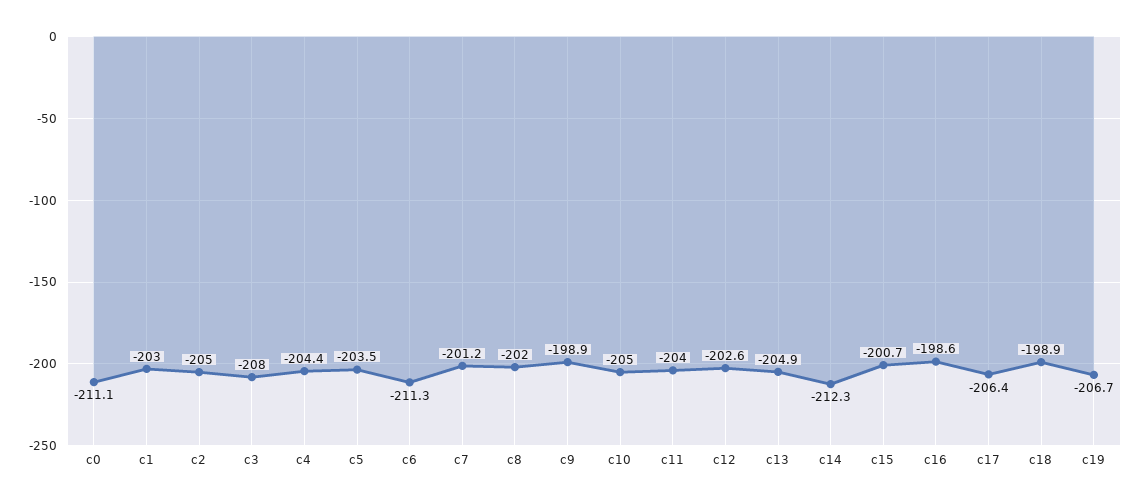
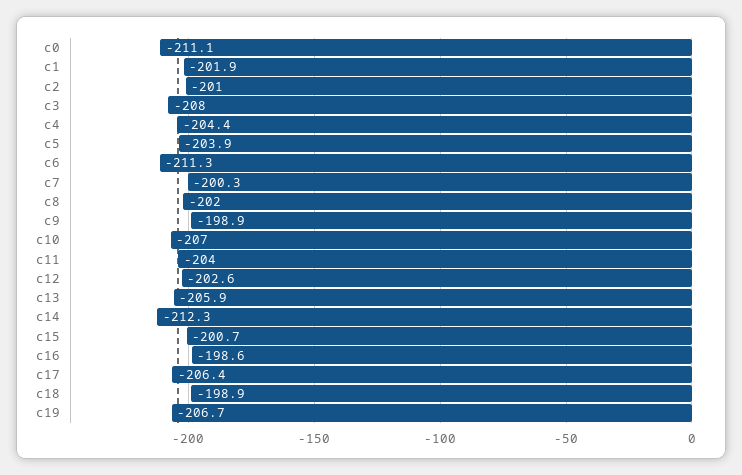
  {
    "c0": -211.1,
-   "c1": -203,
+   "c1": -201.9,
-   "c2": -205,
+   "c2": -201,
    "c3": -208,
    "c4": -204.4,
-   "c5": -203.5,
+   "c5": -203.9,
    "c6": -211.3,
-   "c7": -201.2,
+   "c7": -200.3,
    "c8": -202,
    "c9": -198.9,
-   "c10": -205,
+   "c10": -207,
    "c11": -204,
    "c12": -202.6,
-   "c13": -204.9,
+   "c13": -205.9,
    "c14": -212.3,
    "c15": -200.7,
    "c16": -198.6,
    "c17": -206.4,
    "c18": -198.9,
    "c19": -206.7
  }

